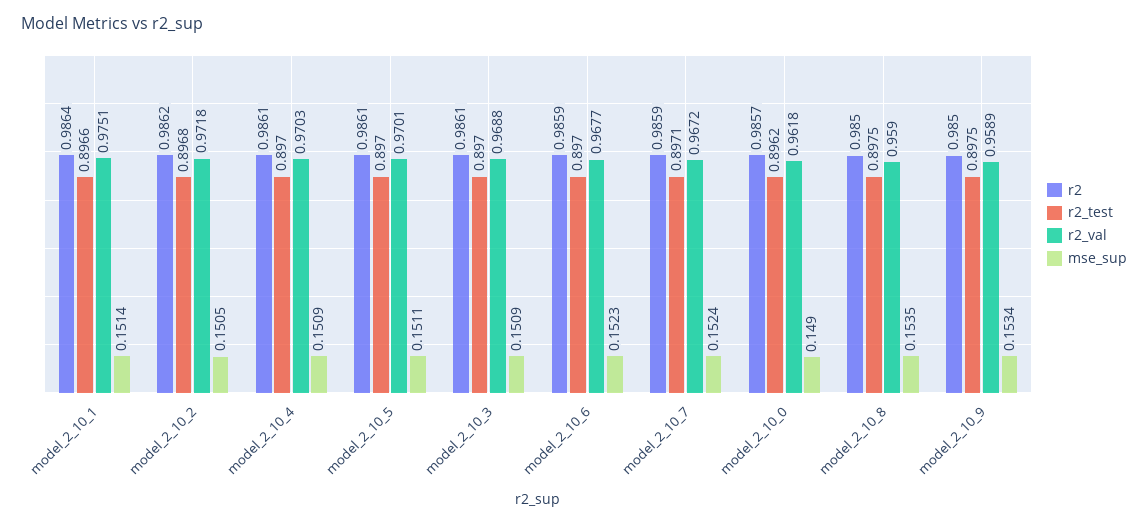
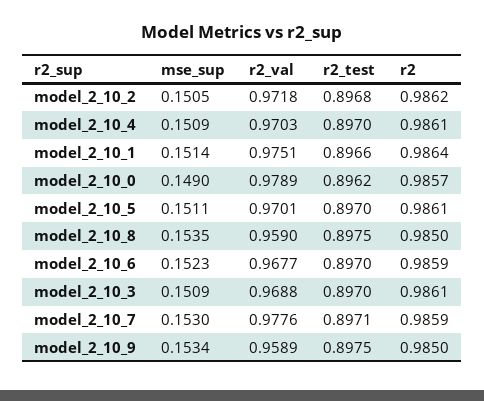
  {
    "r2": {
      "model_2_10_1": 0.9864,
      "model_2_10_2": 0.9862,
      "model_2_10_4": 0.9861,
      "model_2_10_5": 0.9861,
      "model_2_10_3": 0.9861,
      "model_2_10_6": 0.9859,
      "model_2_10_7": 0.9859,
      "model_2_10_0": 0.9857,
      "model_2_10_8": 0.985,
      "model_2_10_9": 0.985
    },
    "r2_test": {
      "model_2_10_1": 0.8966,
      "model_2_10_2": 0.8968,
      "model_2_10_4": 0.897,
      "model_2_10_5": 0.897,
      "model_2_10_3": 0.897,
      "model_2_10_6": 0.897,
      "model_2_10_7": 0.8971,
      "model_2_10_0": 0.8962,
      "model_2_10_8": 0.8975,
      "model_2_10_9": 0.8975
    },
    "r2_val": {
      "model_2_10_1": 0.9751,
      "model_2_10_2": 0.9718,
      "model_2_10_4": 0.9703,
      "model_2_10_5": 0.9701,
      "model_2_10_3": 0.9688,
      "model_2_10_6": 0.9677,
-     "model_2_10_7": 0.9672,
+     "model_2_10_7": 0.9776,
-     "model_2_10_0": 0.9618,
+     "model_2_10_0": 0.9789,
      "model_2_10_8": 0.959,
      "model_2_10_9": 0.9589
    },
    "mse_sup": {
      "model_2_10_1": 0.1514,
      "model_2_10_2": 0.1505,
      "model_2_10_4": 0.1509,
      "model_2_10_5": 0.1511,
      "model_2_10_3": 0.1509,
      "model_2_10_6": 0.1523,
-     "model_2_10_7": 0.1524,
+     "model_2_10_7": 0.153,
      "model_2_10_0": 0.149,
      "model_2_10_8": 0.1535,
      "model_2_10_9": 0.1534
    }
  }

